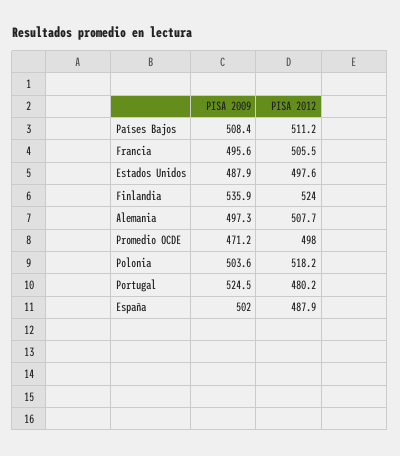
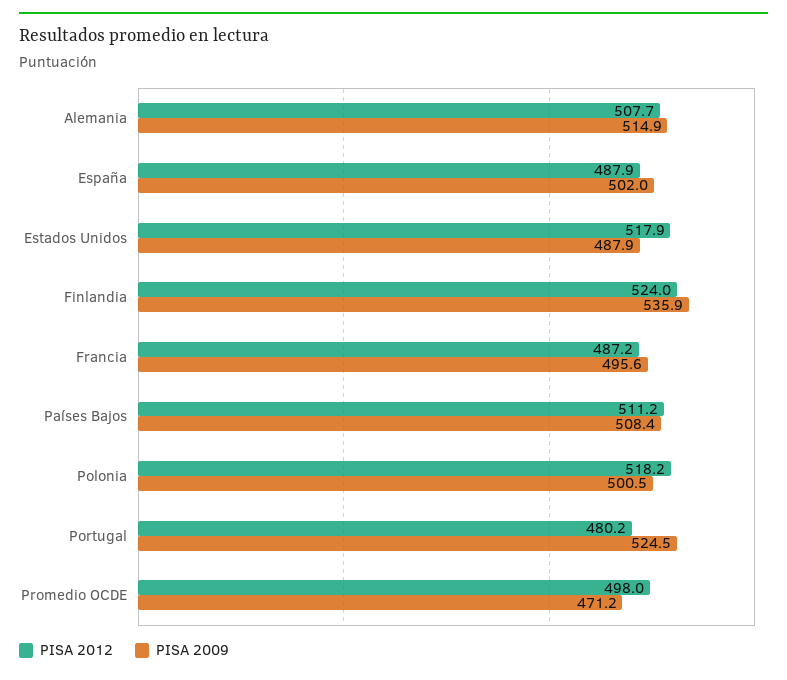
  {
    "PISA 2009": {
      "Países Bajos": 508.4,
      "Francia": 495.6,
      "Estados Unidos": 487.9,
      "Finlandia": 535.9,
-     "Alemania": 497.3,
+     "Alemania": 514.9,
      "Promedio OCDE": 471.2,
-     "Polonia": 503.6,
+     "Polonia": 500.5,
      "Portugal": 524.5,
      "España": 502
    },
    "PISA 2012": {
      "Países Bajos": 511.2,
-     "Francia": 505.5,
+     "Francia": 487.2,
-     "Estados Unidos": 497.6,
+     "Estados Unidos": 517.9,
      "Finlandia": 524,
      "Alemania": 507.7,
      "Promedio OCDE": 498,
      "Polonia": 518.2,
      "Portugal": 480.2,
      "España": 487.9
    }
  }

